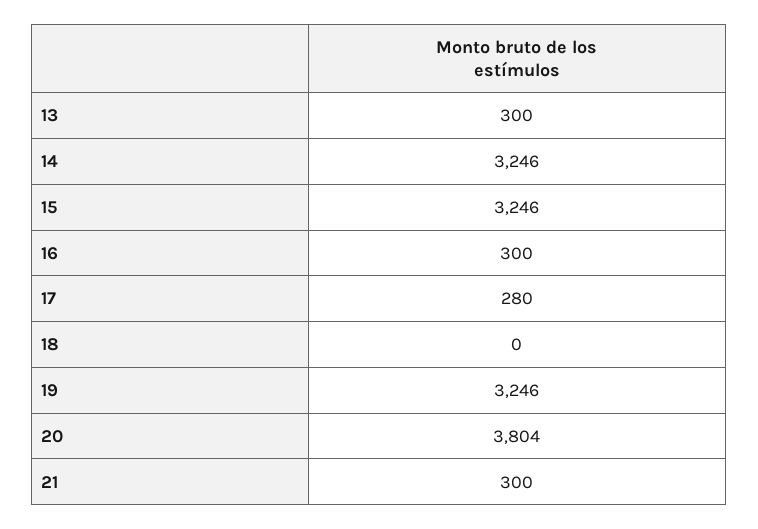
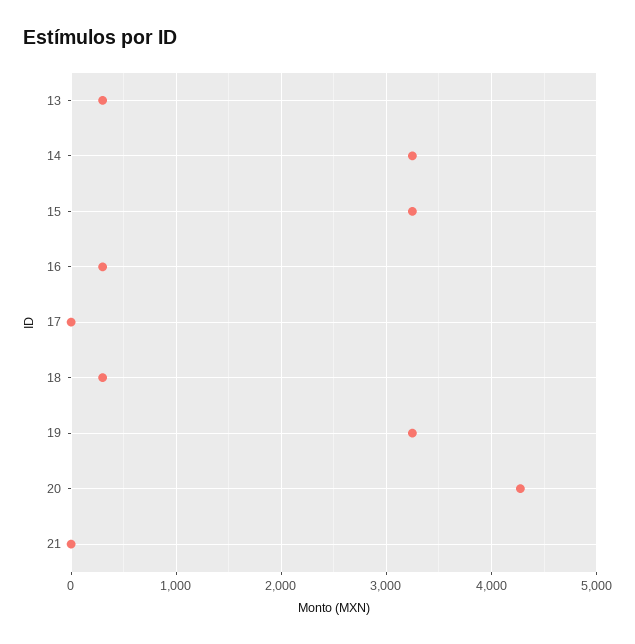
  {
    "13": 300,
    "14": 3246,
    "15": 3246,
    "16": 300,
-   "17": 280,
+   "17": 0,
-   "18": 0,
+   "18": 300,
    "19": 3246,
-   "20": 3804,
+   "20": 4300,
-   "21": 300
+   "21": 0
  }

